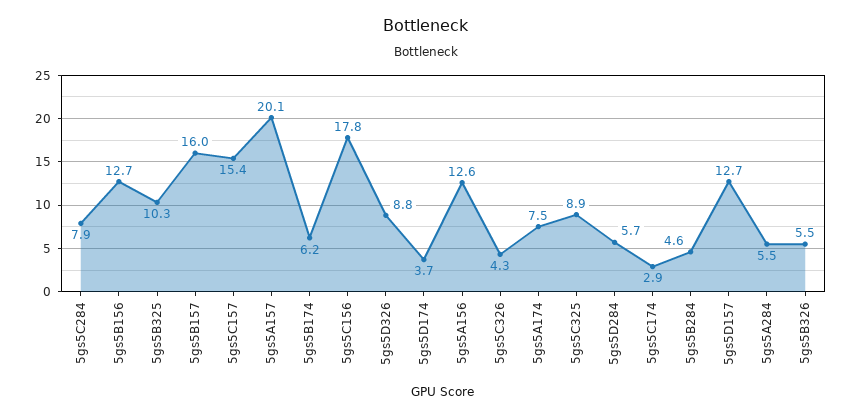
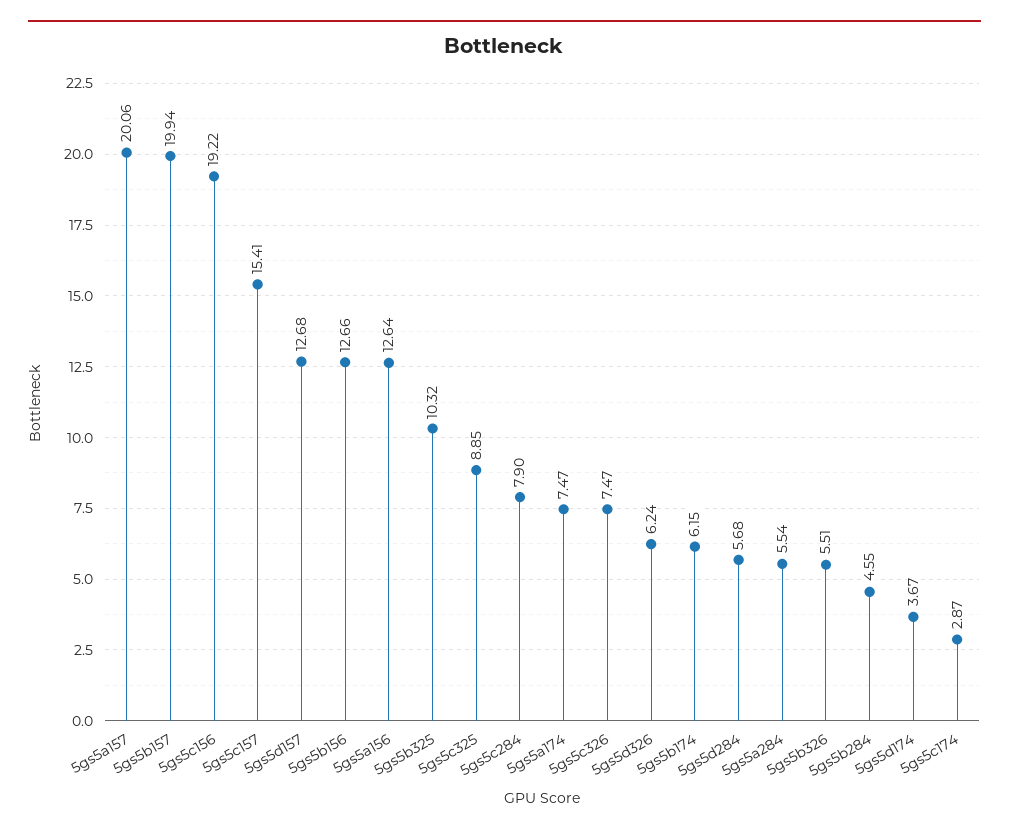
  {
    "5gs5C284": 7.9,
    "5gs5B156": 12.66,
    "5gs5B325": 10.32,
-   "5gs5B157": 16,
+   "5gs5B157": 19.94,
    "5gs5C157": 15.41,
    "5gs5A157": 20.06,
    "5gs5B174": 6.15,
-   "5gs5C156": 17.8,
+   "5gs5C156": 19.22,
-   "5gs5D326": 8.8,
+   "5gs5D326": 6.24,
    "5gs5D174": 3.67,
    "5gs5A156": 12.64,
-   "5gs5C326": 4.3,
+   "5gs5C326": 7.47,
    "5gs5A174": 7.47,
    "5gs5C325": 8.85,
    "5gs5D284": 5.68,
    "5gs5C174": 2.87,
    "5gs5B284": 4.55,
    "5gs5D157": 12.68,
    "5gs5A284": 5.54,
    "5gs5B326": 5.51
  }

